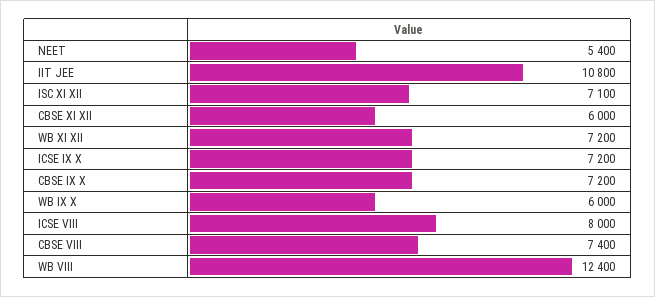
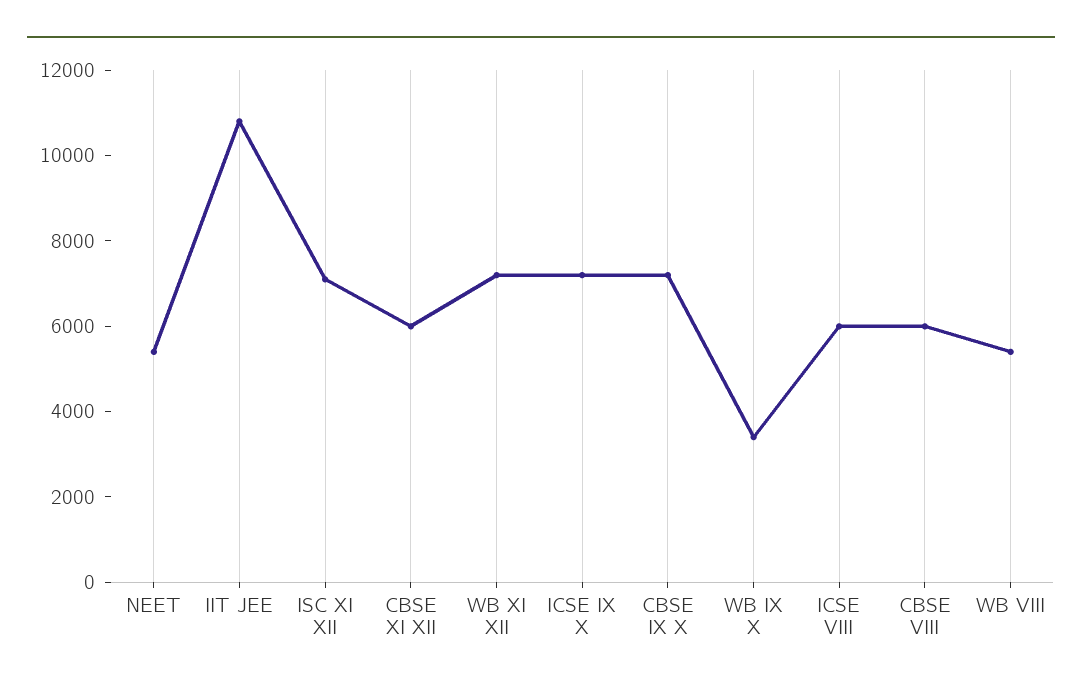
  {
    "NEET": 5400,
    "IIT JEE": 10800,
    "ISC XI XII": 7100,
    "CBSE XI XII": 6000,
    "WB XI XII": 7200,
    "ICSE IX X": 7200,
    "CBSE IX X": 7200,
-   "WB IX X": 6000,
+   "WB IX X": 3500,
-   "ICSE VIII": 8000,
+   "ICSE VIII": 6000,
-   "CBSE VIII": 7400,
+   "CBSE VIII": 6000,
-   "WB VIII": 12400
+   "WB VIII": 5500
  }

